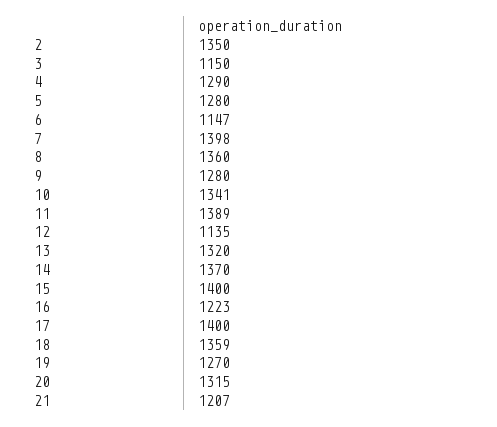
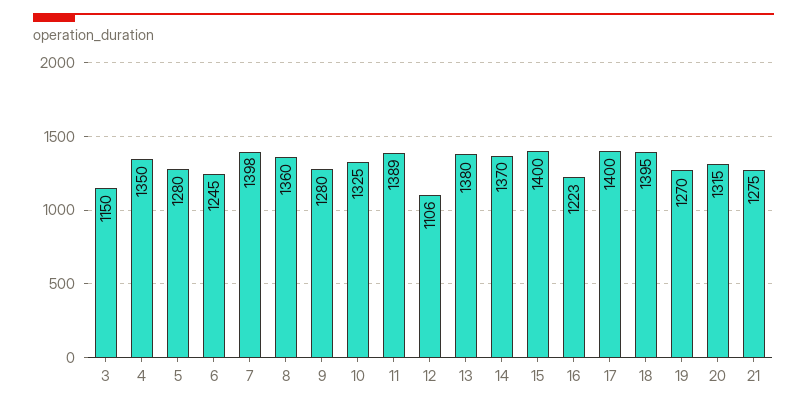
  {
-   "2": 1350,
    "3": 1150,
-   "4": 1290,
+   "4": 1350,
    "5": 1280,
-   "6": 1147,
+   "6": 1245,
    "7": 1398,
    "8": 1360,
    "9": 1280,
-   "10": 1341,
+   "10": 1325,
    "11": 1389,
-   "12": 1135,
+   "12": 1106,
-   "13": 1320,
+   "13": 1380,
    "14": 1370,
    "15": 1400,
    "16": 1223,
    "17": 1400,
-   "18": 1359,
+   "18": 1395,
    "19": 1270,
    "20": 1315,
-   "21": 1207
+   "21": 1275
  }

